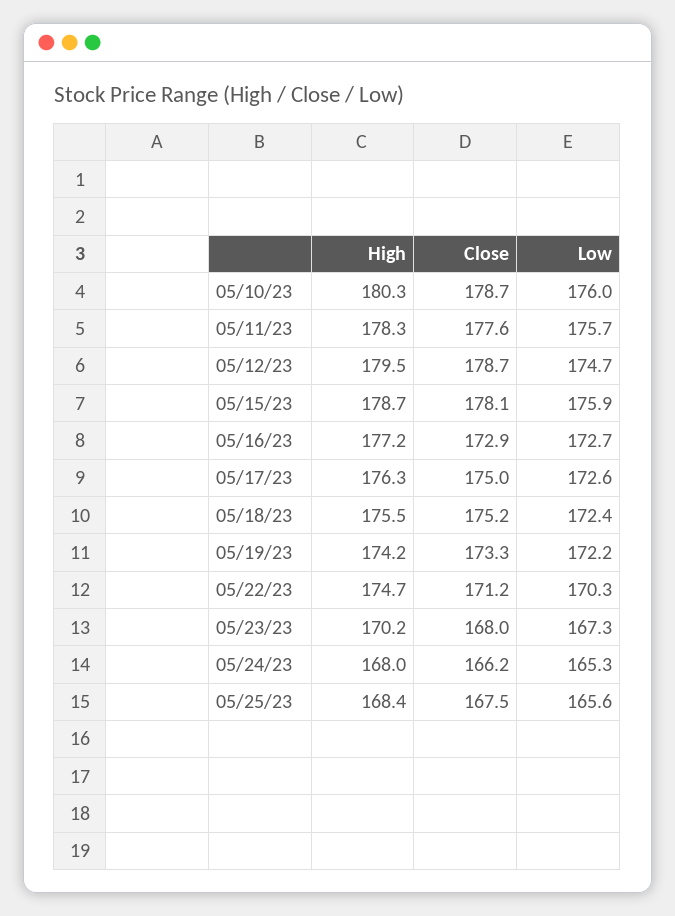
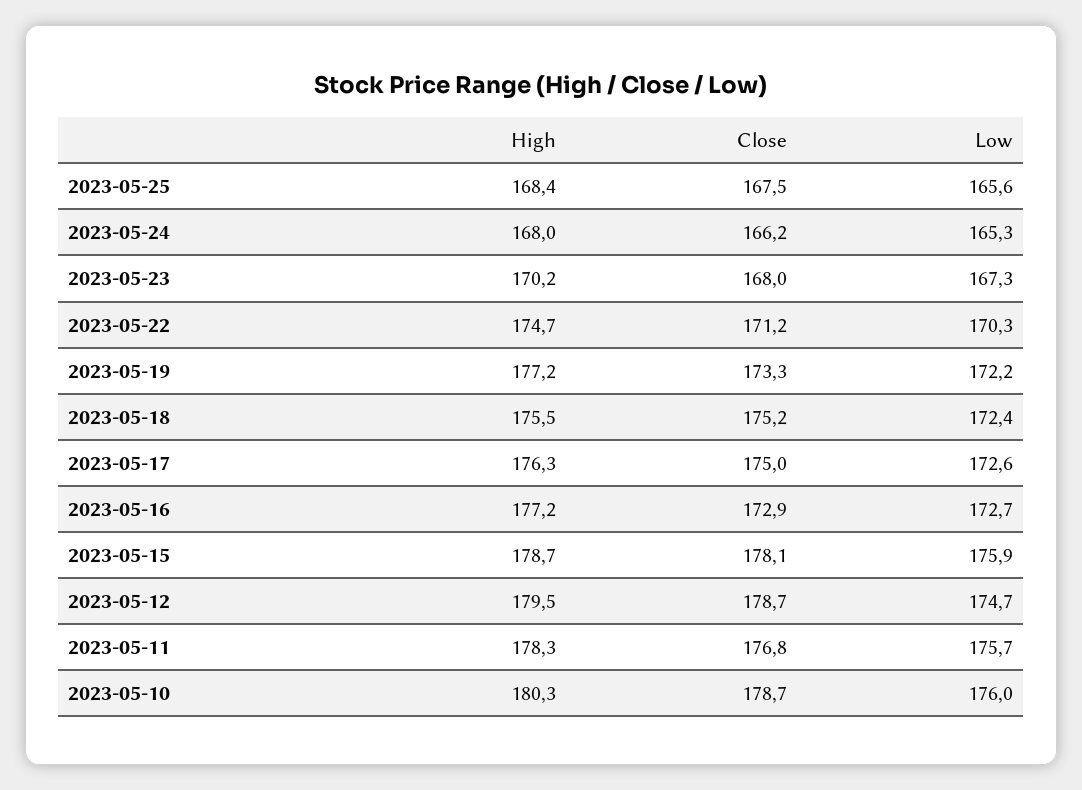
  {
    "High": {
      "05/10/23": 180.3,
      "05/11/23": 178.3,
      "05/12/23": 179.5,
      "05/15/23": 178.7,
      "05/16/23": 177.2,
      "05/17/23": 176.3,
      "05/18/23": 175.5,
-     "05/19/23": 174.2,
+     "05/19/23": 177.2,
      "05/22/23": 174.7,
      "05/23/23": 170.2,
      "05/24/23": 168,
      "05/25/23": 168.4
    },
    "Close": {
      "05/10/23": 178.7,
-     "05/11/23": 177.6,
+     "05/11/23": 176.8,
      "05/12/23": 178.7,
      "05/15/23": 178.1,
      "05/16/23": 172.9,
      "05/17/23": 175,
      "05/18/23": 175.2,
      "05/19/23": 173.3,
      "05/22/23": 171.2,
      "05/23/23": 168,
      "05/24/23": 166.2,
      "05/25/23": 167.5
    },
    "Low": {
      "05/10/23": 176,
      "05/11/23": 175.7,
      "05/12/23": 174.7,
      "05/15/23": 175.9,
      "05/16/23": 172.7,
      "05/17/23": 172.6,
      "05/18/23": 172.4,
      "05/19/23": 172.2,
      "05/22/23": 170.3,
      "05/23/23": 167.3,
      "05/24/23": 165.3,
      "05/25/23": 165.6
    }
  }

